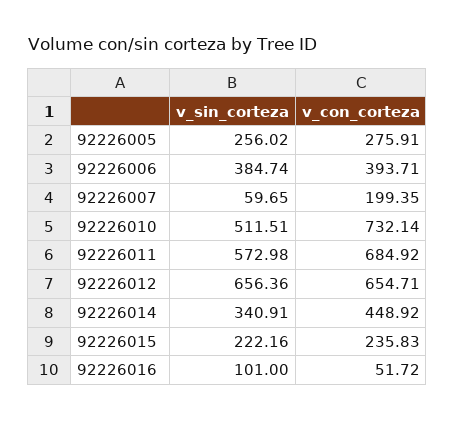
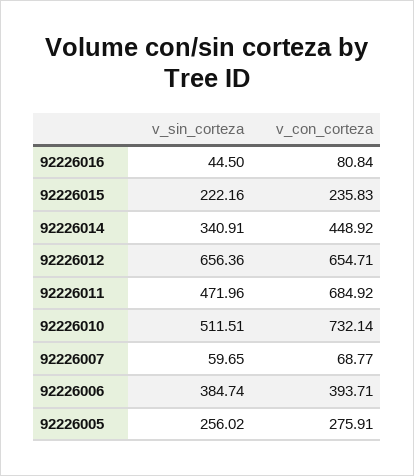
  {
    "v_sin_corteza": {
      "92226005": 256.02,
      "92226006": 384.74,
      "92226007": 59.65,
      "92226010": 511.51,
-     "92226011": 572.98,
+     "92226011": 471.96,
      "92226012": 656.36,
      "92226014": 340.91,
      "92226015": 222.16,
-     "92226016": 101
+     "92226016": 44.5
    },
    "v_con_corteza": {
      "92226005": 275.91,
      "92226006": 393.71,
-     "92226007": 199.35,
+     "92226007": 68.77,
      "92226010": 732.14,
      "92226011": 684.92,
      "92226012": 654.71,
      "92226014": 448.92,
      "92226015": 235.83,
-     "92226016": 51.72
+     "92226016": 80.84
    }
  }

